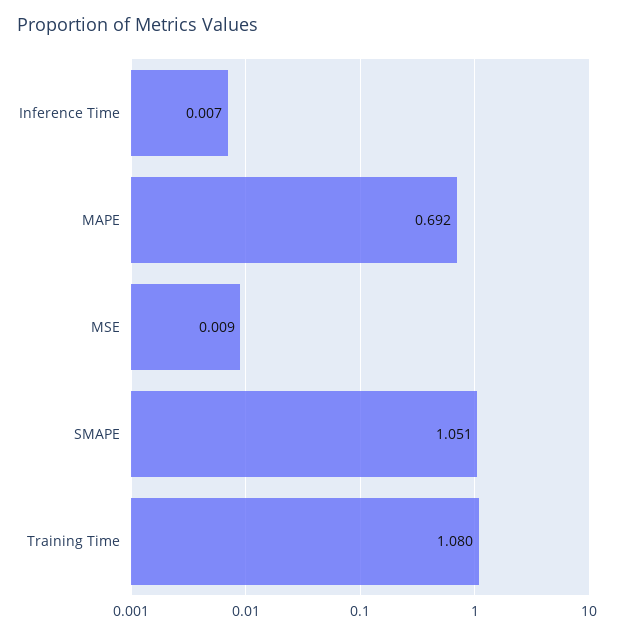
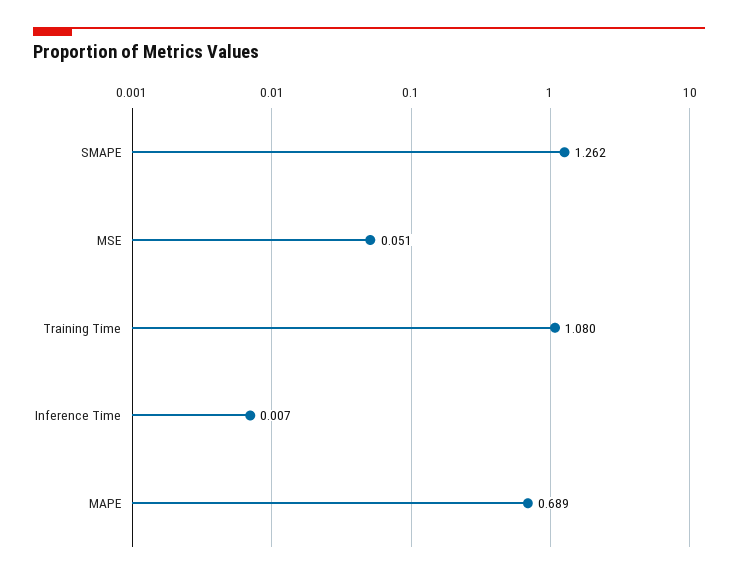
  {
    "Inference Time": 0.007,
-   "MAPE": 0.692,
+   "MAPE": 0.689,
-   "MSE": 0.009,
+   "MSE": 0.051,
-   "SMAPE": 1.051,
+   "SMAPE": 1.262,
    "Training Time": 1.08
  }

